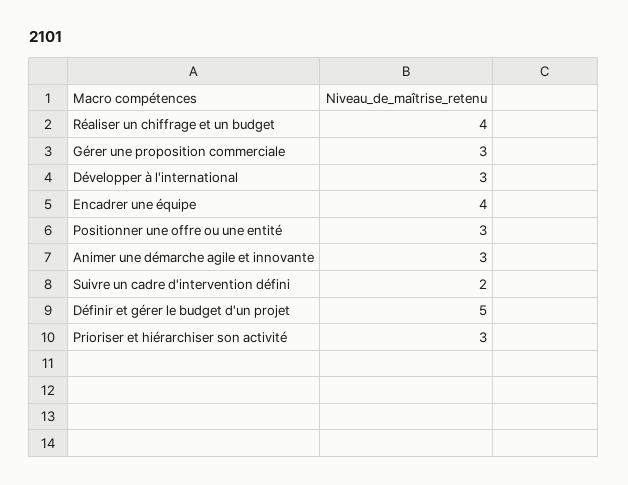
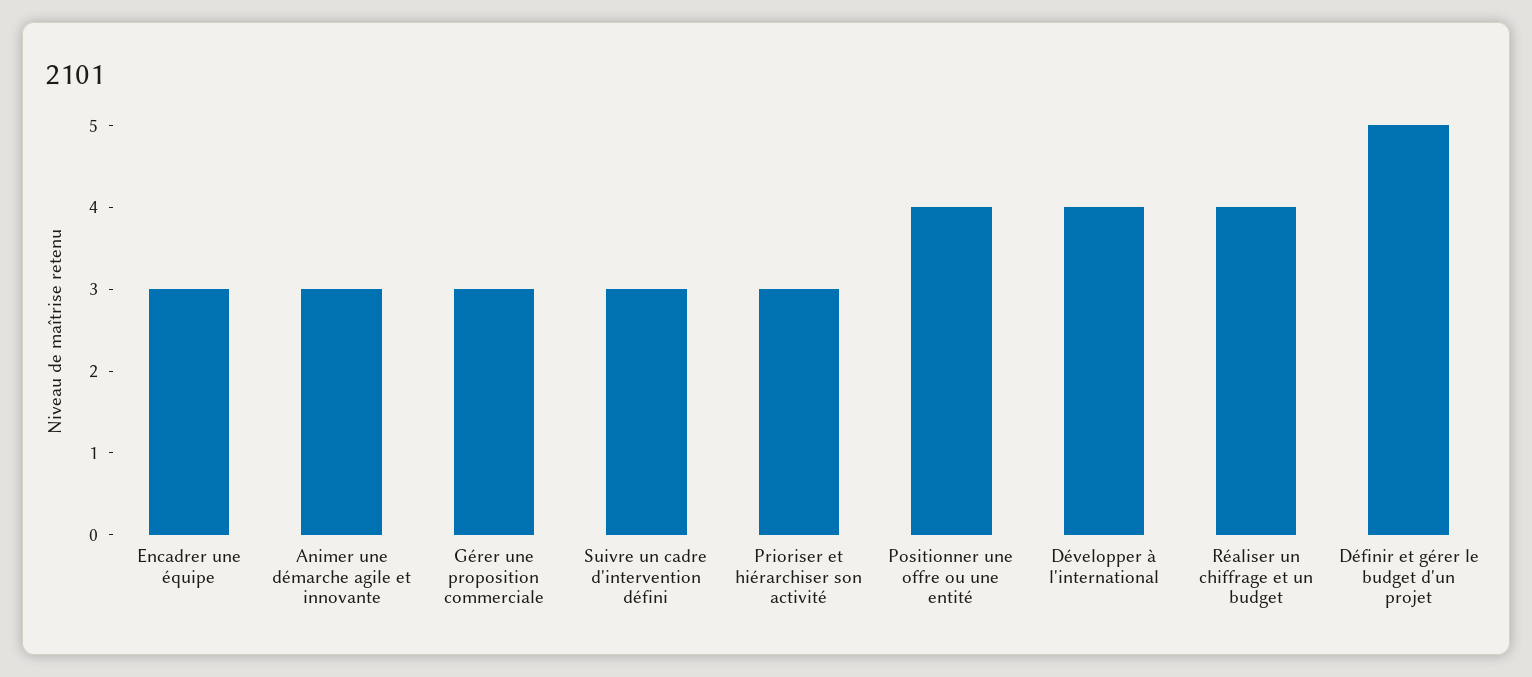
  {
    "Réaliser un chiffrage et un budget": 4,
    "Gérer une proposition commerciale": 3,
-   "Développer à l'international": 3,
+   "Développer à l'international": 4,
-   "Encadrer une équipe": 4,
+   "Encadrer une équipe": 3,
-   "Positionner une offre ou une entité": 3,
+   "Positionner une offre ou une entité": 4,
    "Animer une démarche agile et innovante": 3,
-   "Suivre un cadre d'intervention défini": 2,
+   "Suivre un cadre d'intervention défini": 3,
    "Définir et gérer le budget d'un projet": 5,
    "Prioriser et hiérarchiser son activité": 3
  }

